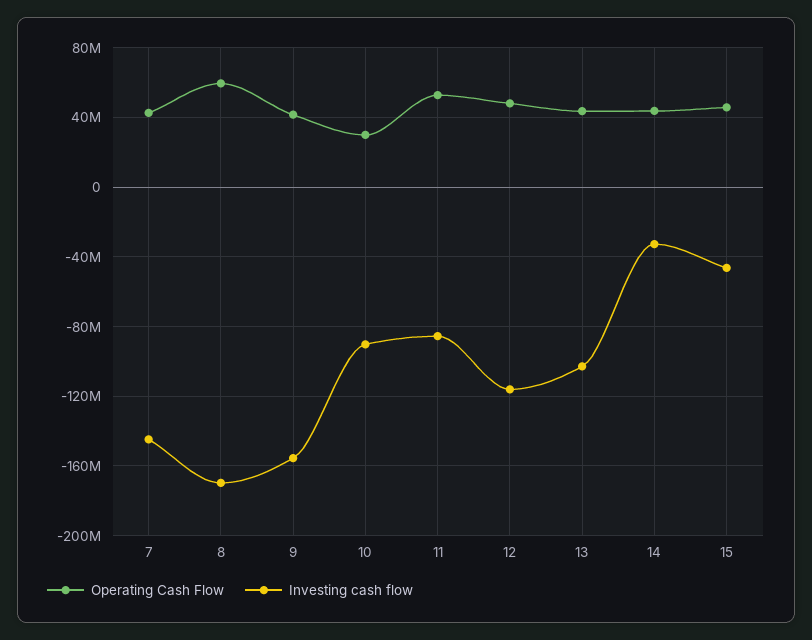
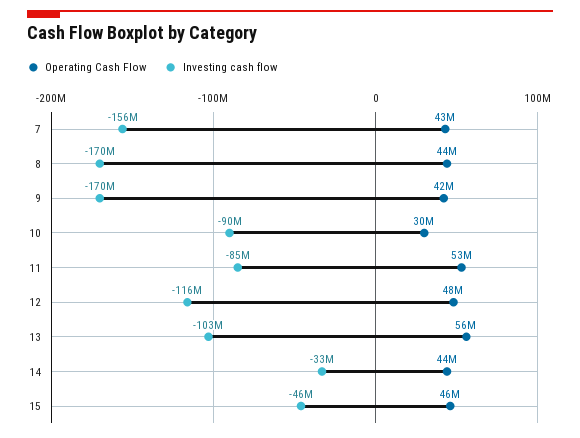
  {
    "Operating Cash Flow": {
      "7": 43000000,
-     "8": 60000000,
+     "8": 44000000,
      "9": 42000000,
      "10": 30000000,
      "11": 53000000,
      "12": 48000000,
-     "13": 45000000,
+     "13": 56000000,
      "14": 44000000,
      "15": 46000000
    },
    "Investing cash flow": {
-     "7": -145000000,
+     "7": -156000000,
      "8": -170000000,
-     "9": -155000000,
+     "9": -170000000,
      "10": -90000000,
      "11": -85000000,
      "12": -116000000,
      "13": -103000000,
      "14": -33000000,
      "15": -46000000
    }
  }

